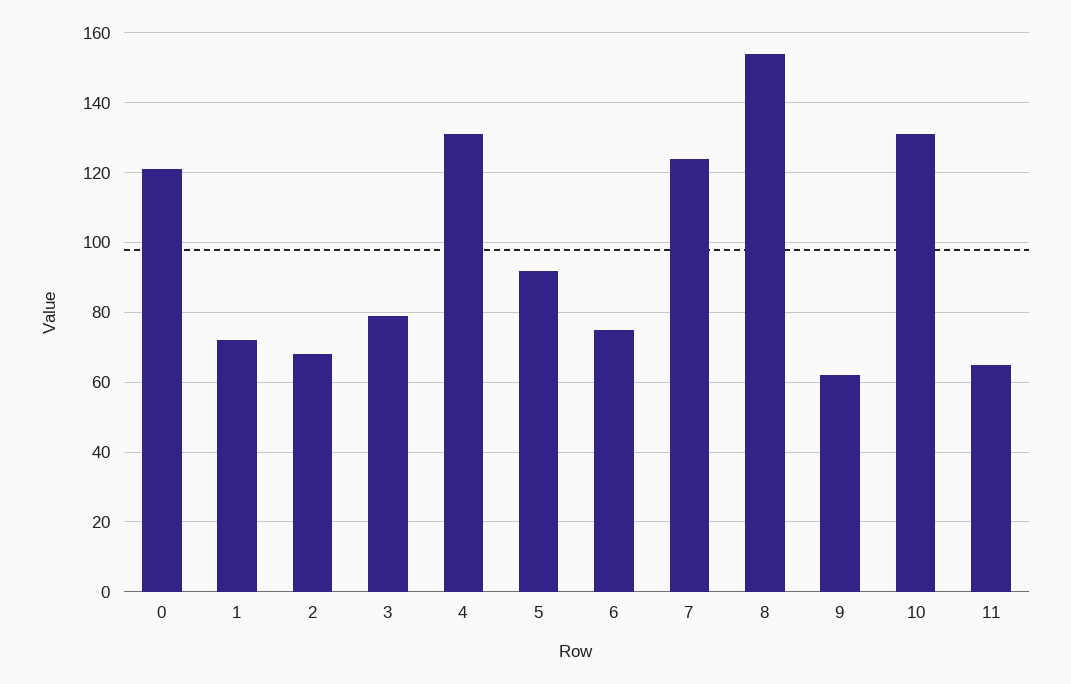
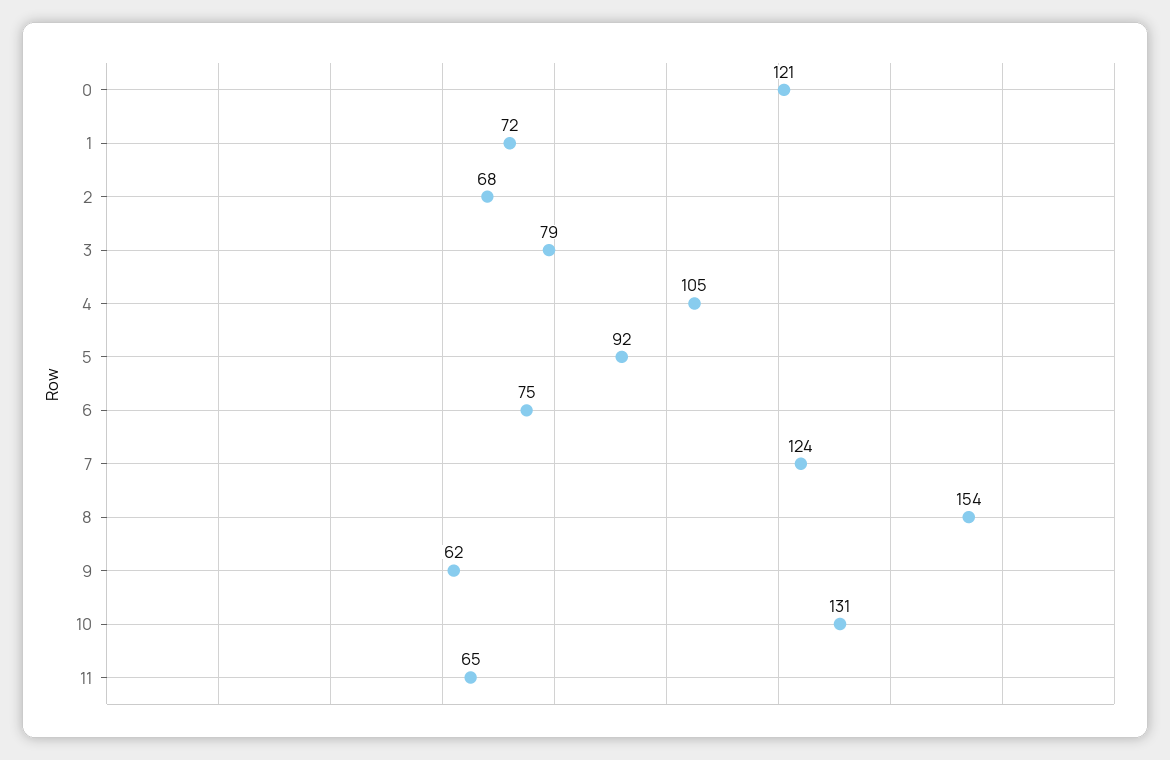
  {
    "0": 121,
    "1": 72,
    "2": 68,
    "3": 79,
-   "4": 130,
+   "4": 105,
    "5": 92,
    "6": 75,
    "7": 124,
    "8": 154,
    "9": 62,
    "10": 131,
    "11": 65
  }

